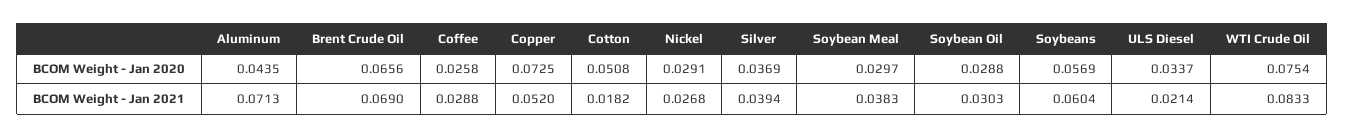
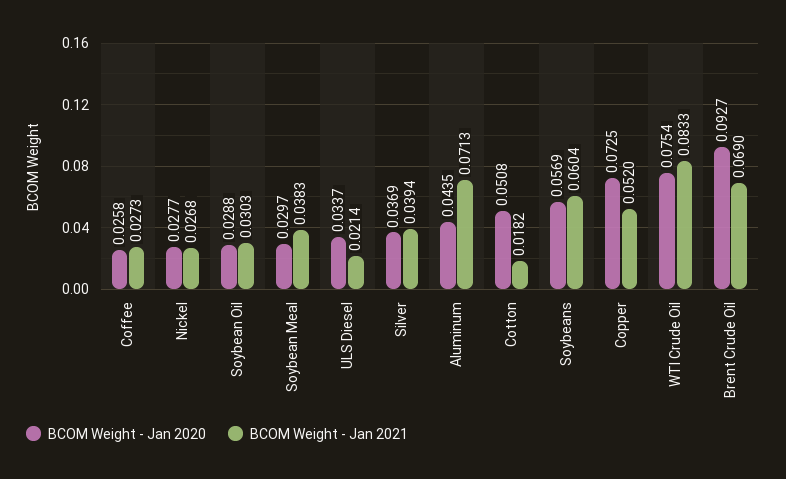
  {
    "BCOM Weight - Jan 2020": {
      "Aluminum": 0.0435,
-     "Brent Crude Oil": 0.0656,
+     "Brent Crude Oil": 0.0927,
      "Coffee": 0.0258,
      "Copper": 0.0725,
      "Cotton": 0.0508,
-     "Nickel": 0.0291,
+     "Nickel": 0.0277,
      "Silver": 0.0369,
      "Soybean Meal": 0.0297,
      "Soybean Oil": 0.0288,
      "Soybeans": 0.0569,
      "ULS Diesel": 0.0337,
      "WTI Crude Oil": 0.0754
    },
    "BCOM Weight - Jan 2021": {
      "Aluminum": 0.0713,
      "Brent Crude Oil": 0.069,
-     "Coffee": 0.0288,
+     "Coffee": 0.0273,
      "Copper": 0.052,
      "Cotton": 0.0182,
      "Nickel": 0.0268,
      "Silver": 0.0394,
      "Soybean Meal": 0.0383,
      "Soybean Oil": 0.0303,
      "Soybeans": 0.0604,
      "ULS Diesel": 0.0214,
      "WTI Crude Oil": 0.0833
    }
  }

